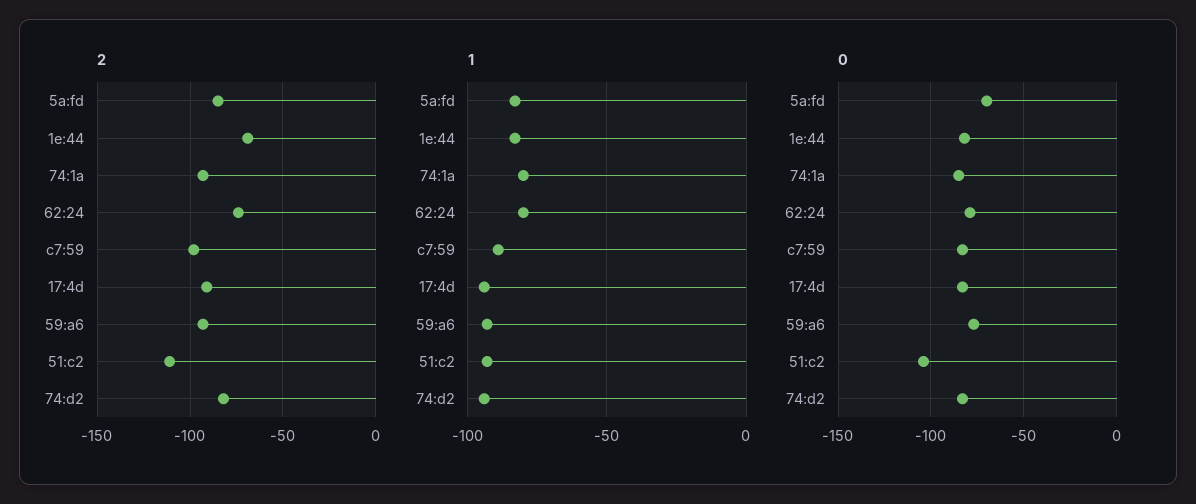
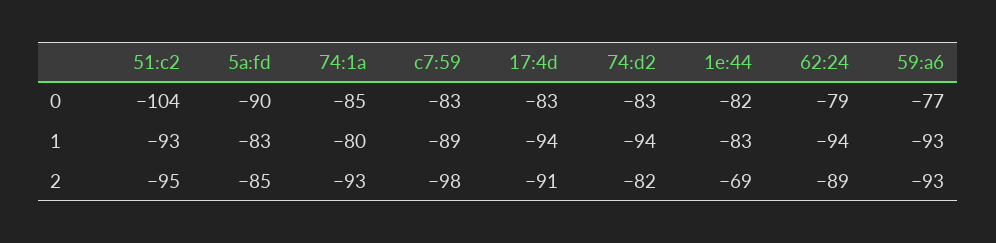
  {
    "2": {
      "5a:fd": -85,
      "1e:44": -69,
      "74:1a": -93,
-     "62:24": -75,
+     "62:24": -89,
      "c7:59": -98,
      "17:4d": -91,
      "59:a6": -93,
-     "51:c2": -110,
+     "51:c2": -95,
      "74:d2": -82
    },
    "1": {
      "5a:fd": -83,
      "1e:44": -83,
      "74:1a": -80,
-     "62:24": -80,
+     "62:24": -94,
      "c7:59": -89,
      "17:4d": -94,
      "59:a6": -93,
      "51:c2": -93,
      "74:d2": -94
    },
    "0": {
-     "5a:fd": -70,
+     "5a:fd": -90,
      "1e:44": -82,
      "74:1a": -85,
      "62:24": -79,
      "c7:59": -83,
      "17:4d": -83,
      "59:a6": -77,
      "51:c2": -104,
      "74:d2": -83
    }
  }

